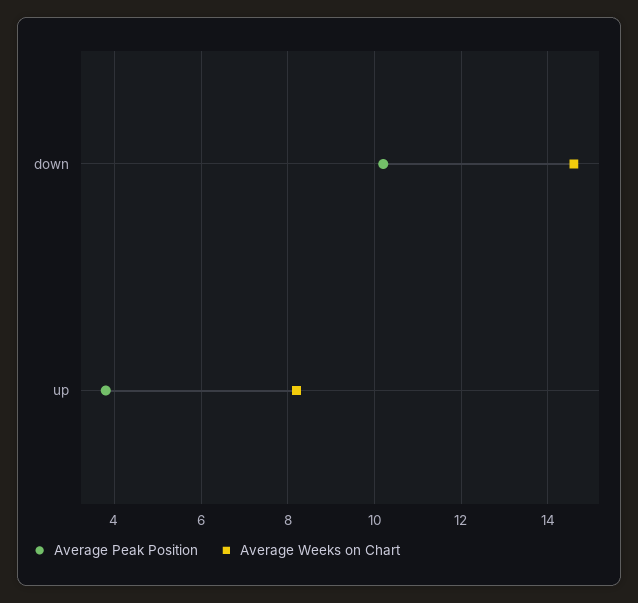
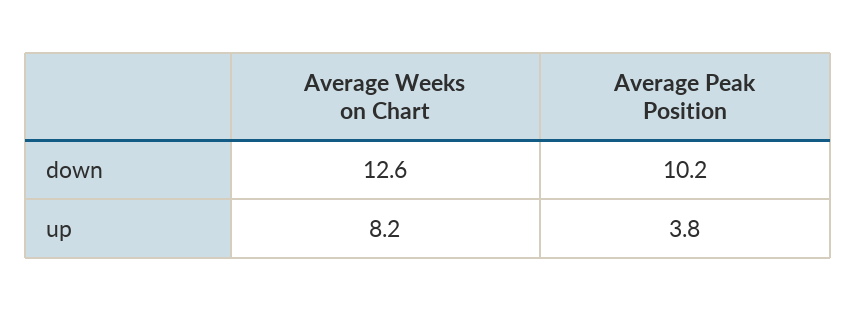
  {
    "Average Peak Position": {
      "down": 10.2,
      "up": 3.8
    },
    "Average Weeks on Chart": {
-     "down": 14.5,
+     "down": 12.6,
      "up": 8.2
    }
  }

